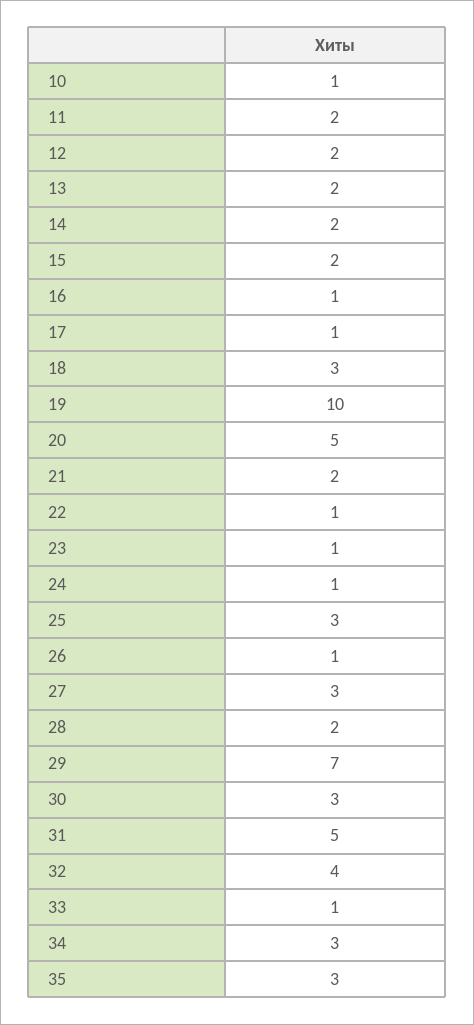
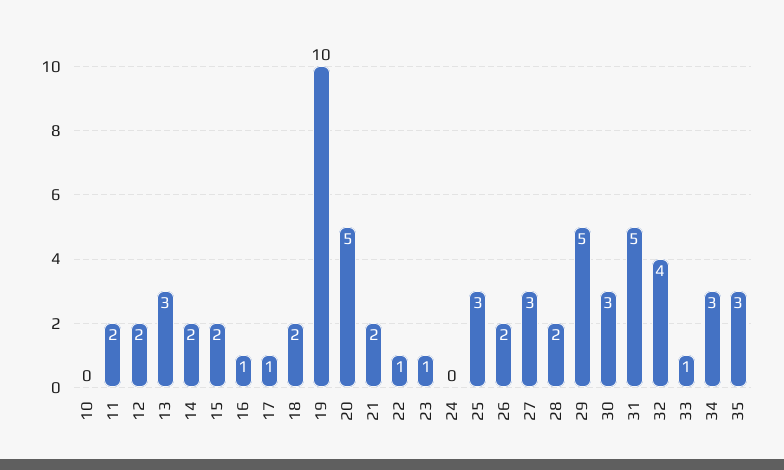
  {
-   "10": 1,
+   "10": 0,
    "11": 2,
    "12": 2,
-   "13": 2,
+   "13": 3,
    "14": 2,
    "15": 2,
    "16": 1,
    "17": 1,
-   "18": 3,
+   "18": 2,
    "19": 10,
    "20": 5,
    "21": 2,
    "22": 1,
    "23": 1,
-   "24": 1,
+   "24": 0,
    "25": 3,
-   "26": 1,
+   "26": 2,
    "27": 3,
    "28": 2,
-   "29": 7,
+   "29": 5,
    "30": 3,
    "31": 5,
    "32": 4,
    "33": 1,
    "34": 3,
    "35": 3
  }

